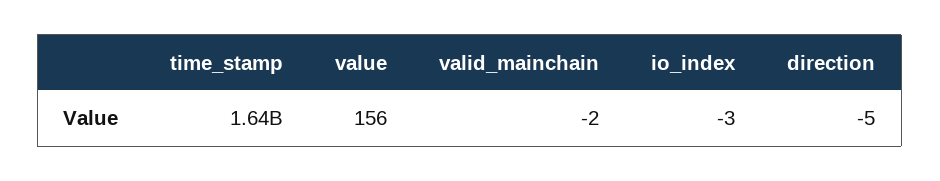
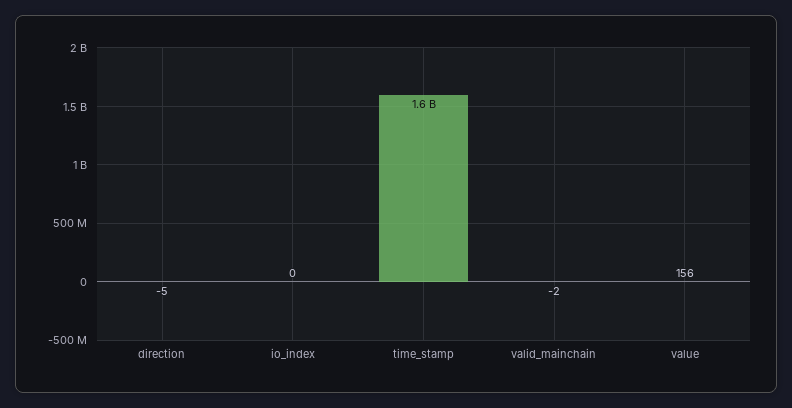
  {
    "time_stamp": 1640000000,
    "value": 156,
    "valid_mainchain": -2,
-   "io_index": -3,
+   "io_index": 0,
    "direction": -5
  }

